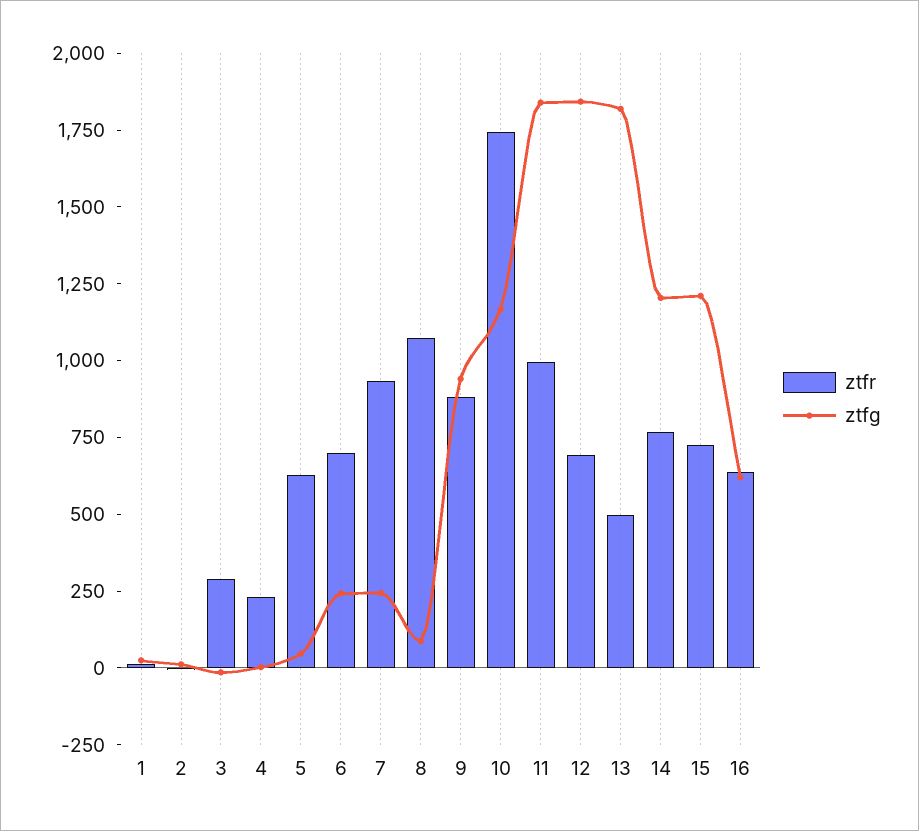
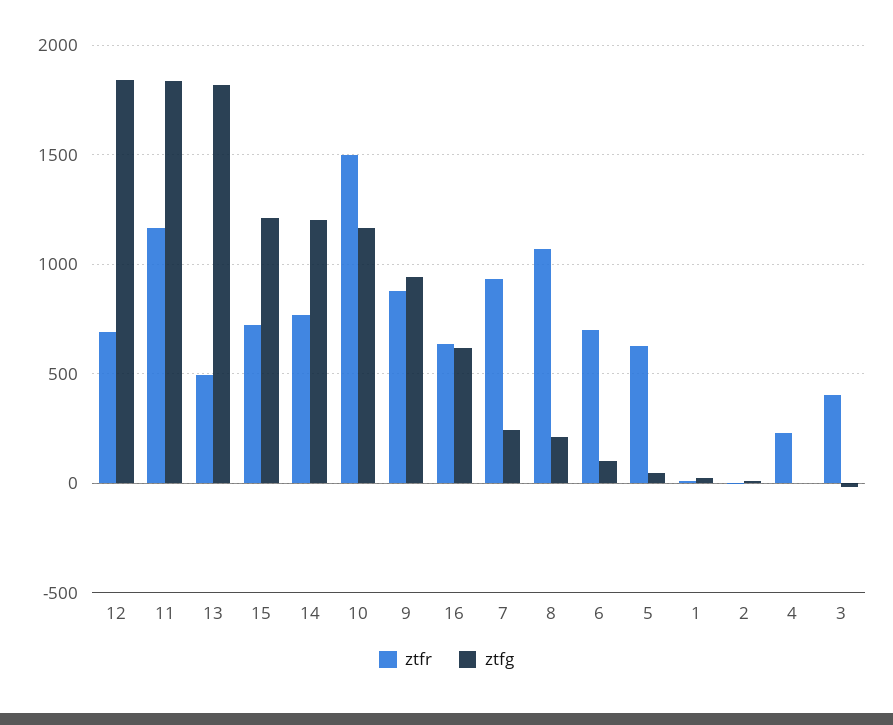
  {
    "ztfr": {
      "1": 0,
      "2": 0,
-     "3": 300,
+     "3": 400,
      "4": 250,
      "5": 650,
      "6": 700,
      "7": 950,
      "8": 1050,
      "9": 900,
-     "10": 1750,
+     "10": 1500,
-     "11": 1000,
+     "11": 1150,
      "12": 700,
      "13": 500,
      "14": 750,
      "15": 750,
      "16": 650
    },
    "ztfg": {
      "1": 0,
      "2": 0,
      "3": 0,
      "4": 0,
      "5": 50,
-     "6": 250,
+     "6": 100,
      "7": 250,
-     "8": 100,
+     "8": 200,
      "9": 950,
      "10": 1150,
      "11": 1850,
      "12": 1850,
      "13": 1800,
      "14": 1200,
      "15": 1200,
      "16": 600
    }
  }

